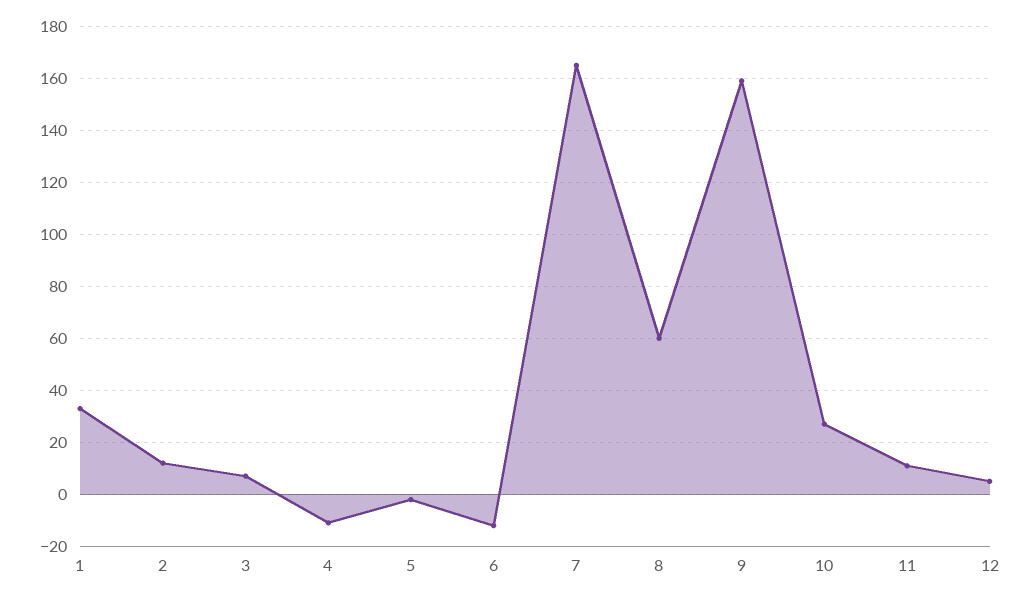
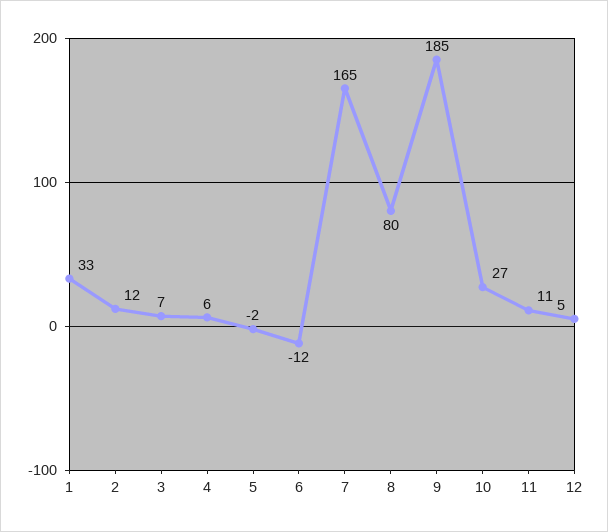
  {
    "1": 33,
    "2": 12,
    "3": 7,
-   "4": -10,
+   "4": 6,
    "5": -2,
    "6": -12,
    "7": 165,
-   "8": 60,
+   "8": 80,
-   "9": 160,
+   "9": 185,
    "10": 27,
    "11": 11,
    "12": 5
  }

